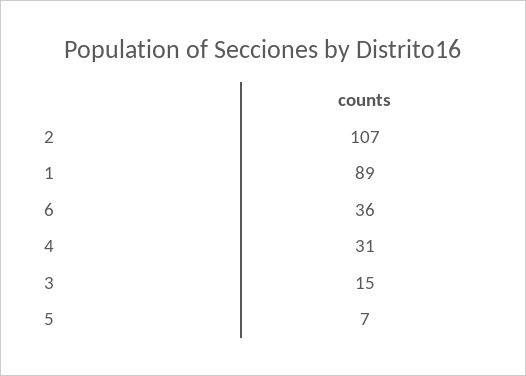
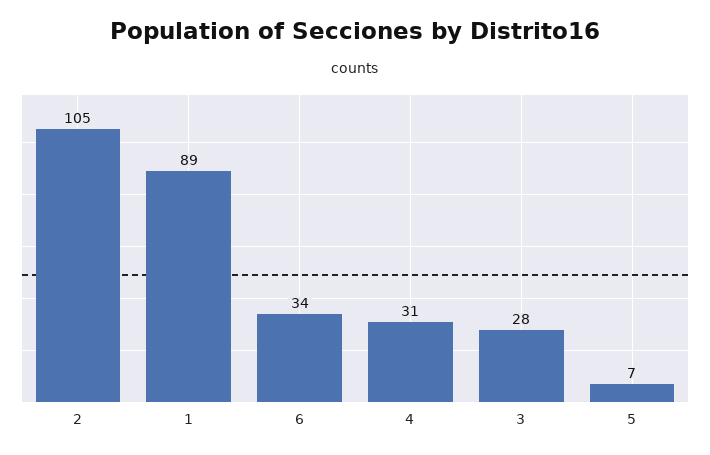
  {
-   "2": 107,
+   "2": 105,
    "1": 89,
-   "6": 36,
+   "6": 34,
    "4": 31,
-   "3": 15,
+   "3": 28,
    "5": 7
  }

